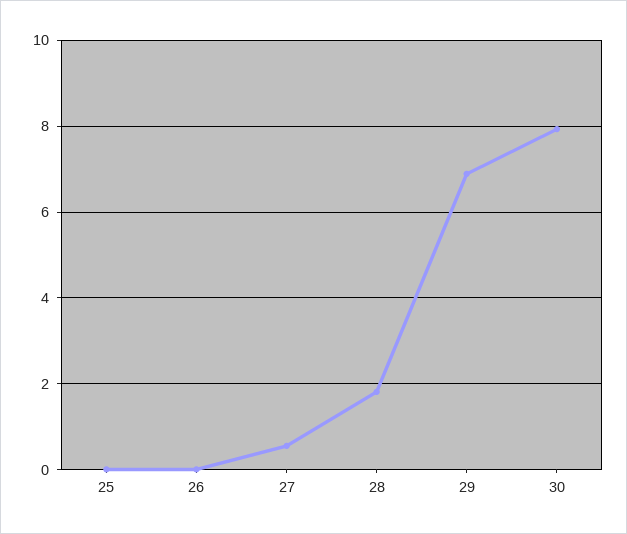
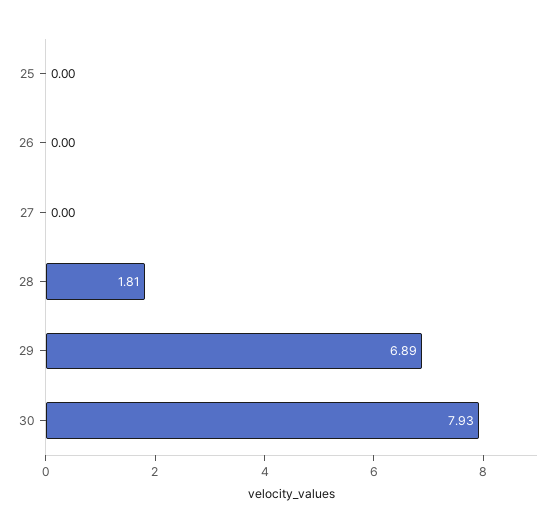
  {
    "25": 0,
    "26": 0,
-   "27": 0.6,
+   "27": 0,
    "28": 1.81,
    "29": 6.89,
    "30": 7.93
  }

